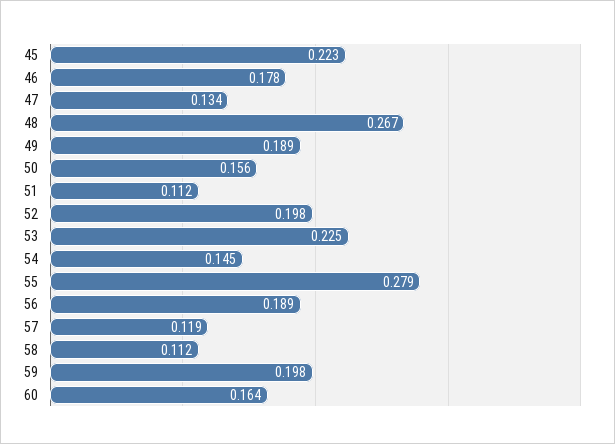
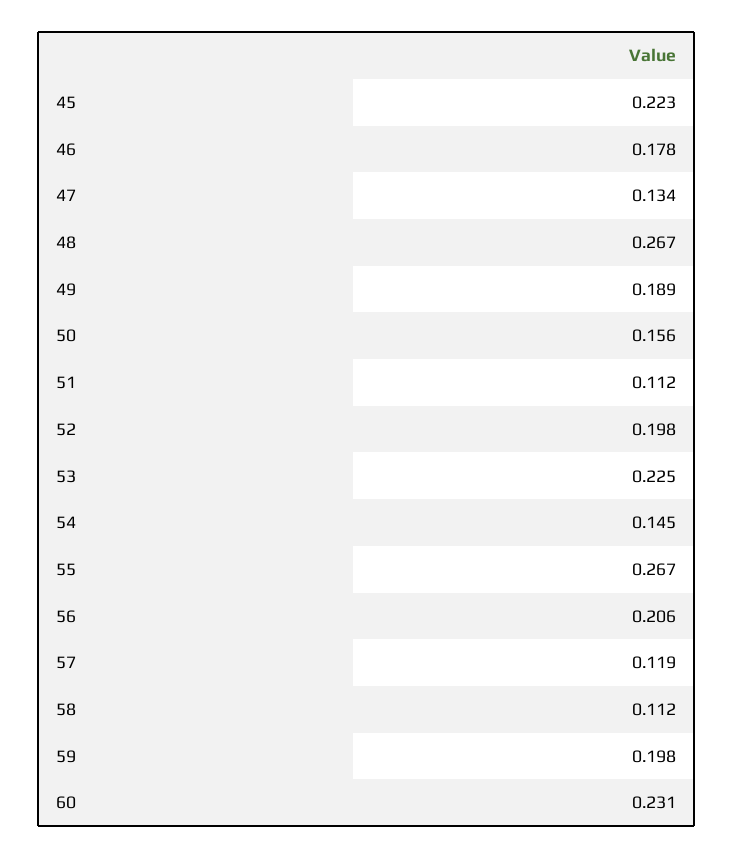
  {
    "45": 0.223,
    "46": 0.178,
    "47": 0.134,
    "48": 0.267,
    "49": 0.189,
    "50": 0.156,
    "51": 0.112,
    "52": 0.198,
    "53": 0.225,
    "54": 0.145,
-   "55": 0.279,
+   "55": 0.267,
-   "56": 0.189,
+   "56": 0.206,
    "57": 0.119,
    "58": 0.112,
    "59": 0.198,
-   "60": 0.164
+   "60": 0.231
  }

